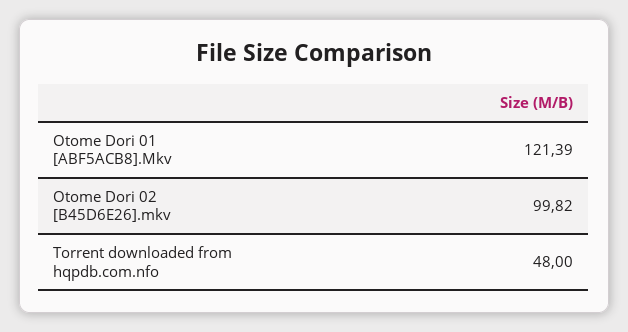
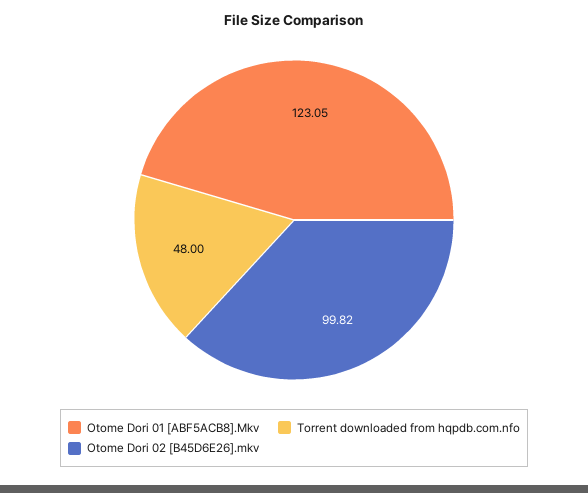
  {
-   "Otome Dori 01 [ABF5ACB8].Mkv": 121.39,
+   "Otome Dori 01 [ABF5ACB8].Mkv": 123.05,
    "Otome Dori 02 [B45D6E26].mkv": 99.82,
    "Torrent downloaded from hqpdb.com.nfo": 48
  }

